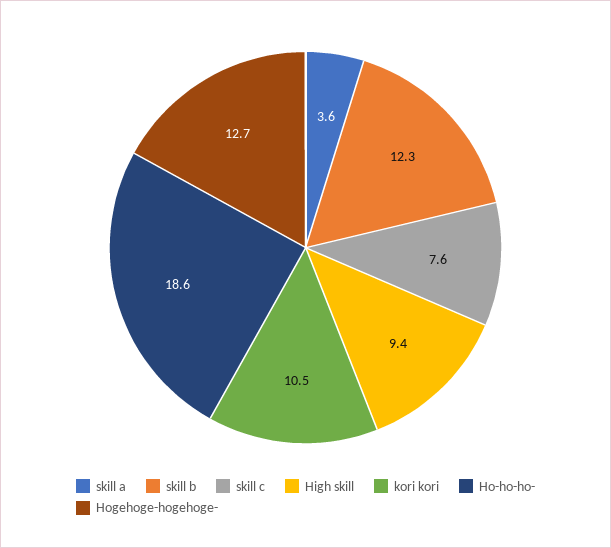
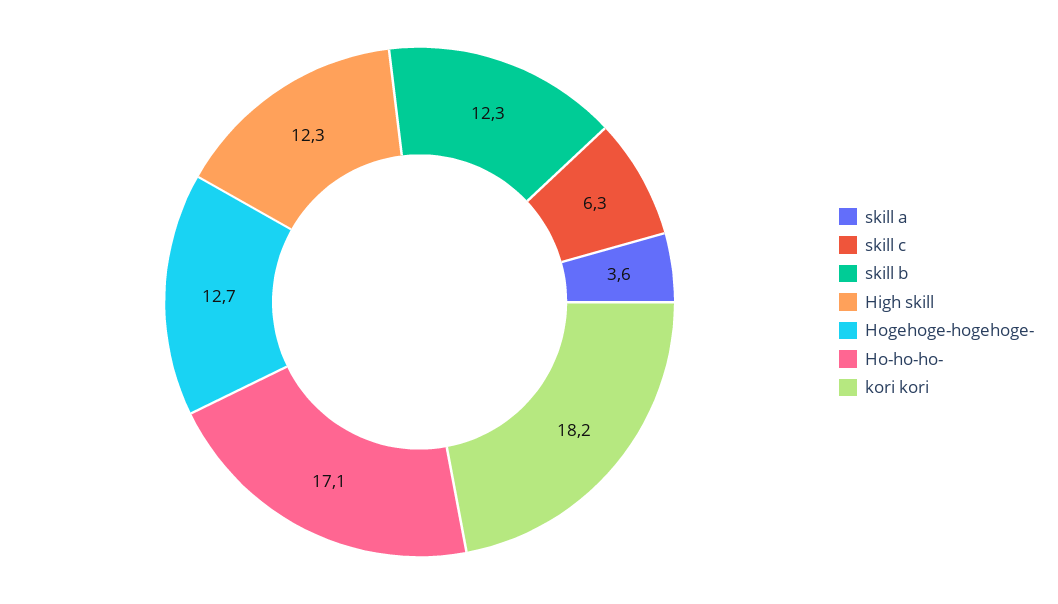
  {
    "skill a": 3.6,
    "skill b": 12.3,
-   "skill c": 7.6,
+   "skill c": 6.3,
-   "High skill": 9.4,
+   "High skill": 12.3,
-   "kori kori": 10.5,
+   "kori kori": 18.2,
-   "Ho-ho-ho-": 18.6,
+   "Ho-ho-ho-": 17.1,
    "Hogehoge-hogehoge-": 12.7
  }

